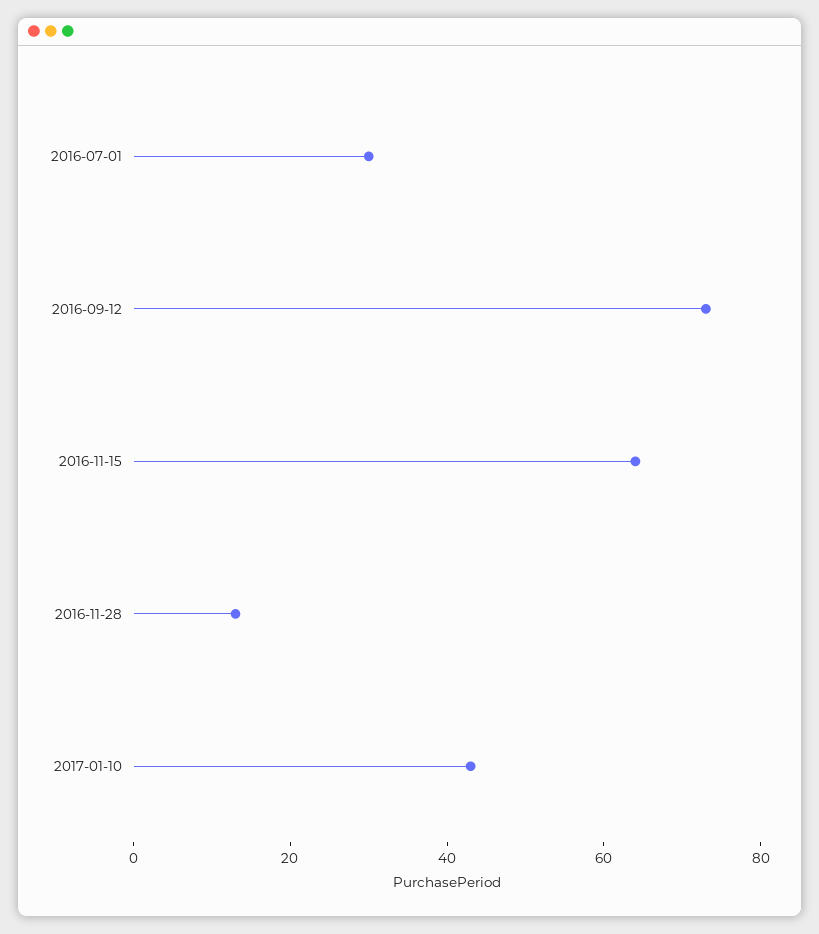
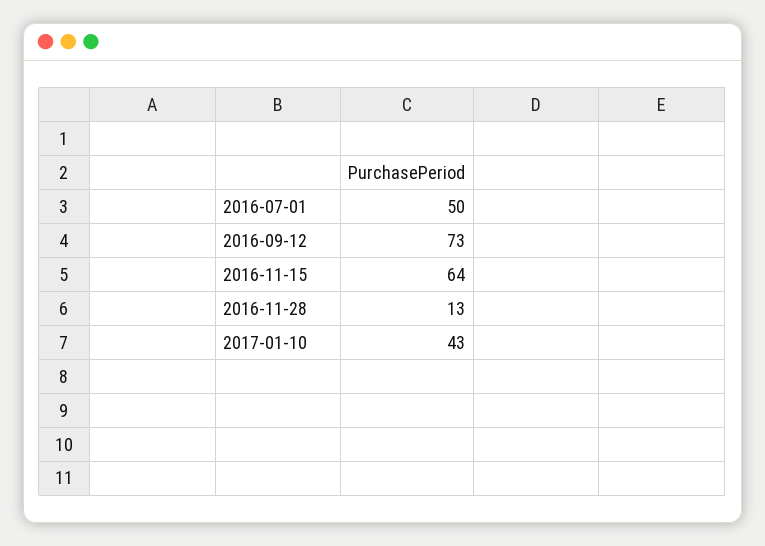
  {
-   "2016-07-01": 30,
+   "2016-07-01": 50,
    "2016-09-12": 73,
    "2016-11-15": 64,
    "2016-11-28": 13,
    "2017-01-10": 43
  }

